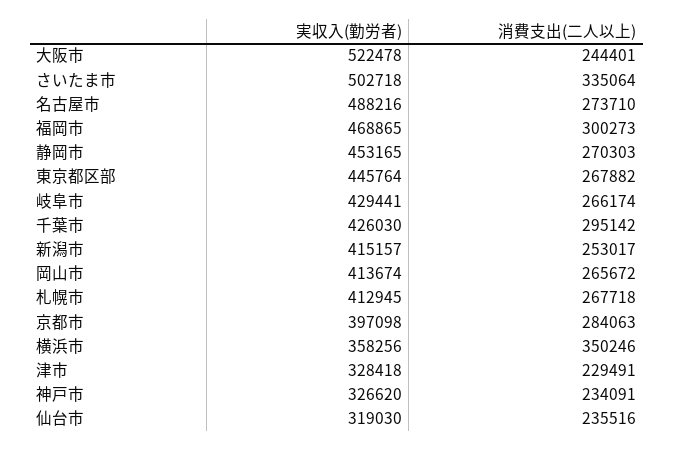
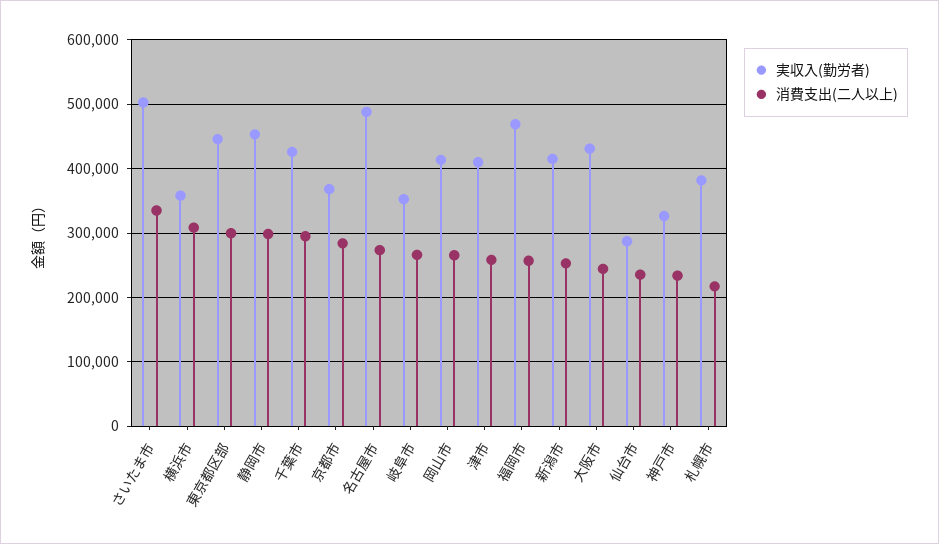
  {
    "実収入(勤労者)": {
-     "大阪市": 522478,
+     "大阪市": 430000,
      "さいたま市": 502718,
      "名古屋市": 488216,
      "福岡市": 468865,
      "静岡市": 453165,
      "東京都区部": 445764,
-     "岐阜市": 429441,
+     "岐阜市": 350000,
      "千葉市": 426030,
      "新潟市": 415157,
      "岡山市": 413674,
-     "札幌市": 412945,
+     "札幌市": 380000,
-     "京都市": 397098,
+     "京都市": 370000,
      "横浜市": 358256,
-     "津市": 328418,
+     "津市": 410000,
      "神戸市": 326620,
-     "仙台市": 319030
+     "仙台市": 290000
    },
    "消費支出(二人以上)": {
      "大阪市": 244401,
      "さいたま市": 335064,
      "名古屋市": 273710,
-     "福岡市": 300273,
+     "福岡市": 260000,
-     "静岡市": 270303,
+     "静岡市": 300000,
-     "東京都区部": 267882,
+     "東京都区部": 300000,
      "岐阜市": 266174,
      "千葉市": 295142,
      "新潟市": 253017,
      "岡山市": 265672,
-     "札幌市": 267718,
+     "札幌市": 220000,
      "京都市": 284063,
-     "横浜市": 350246,
+     "横浜市": 310000,
-     "津市": 229491,
+     "津市": 260000,
      "神戸市": 234091,
      "仙台市": 235516
    }
  }

